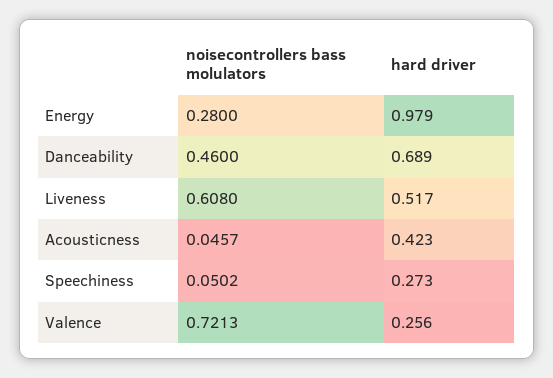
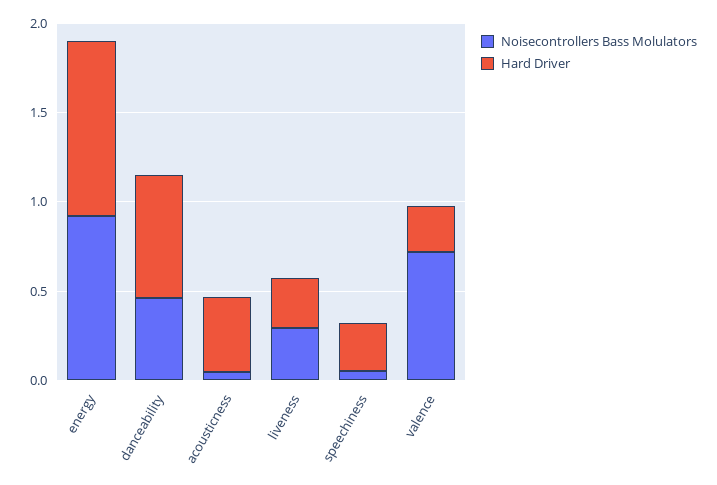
  {
    "noisecontrollers bass molulators": {
-     "Energy": 0.28,
+     "Energy": 0.9,
      "Danceability": 0.46,
-     "Liveness": 0.608,
+     "Liveness": 0.3,
      "Acousticness": 0.0457,
      "Speechiness": 0.0502,
      "Valence": 0.7213
    },
    "hard driver": {
      "Energy": 0.979,
      "Danceability": 0.689,
-     "Liveness": 0.517,
+     "Liveness": 0.3,
      "Acousticness": 0.423,
      "Speechiness": 0.273,
      "Valence": 0.256
    }
  }

